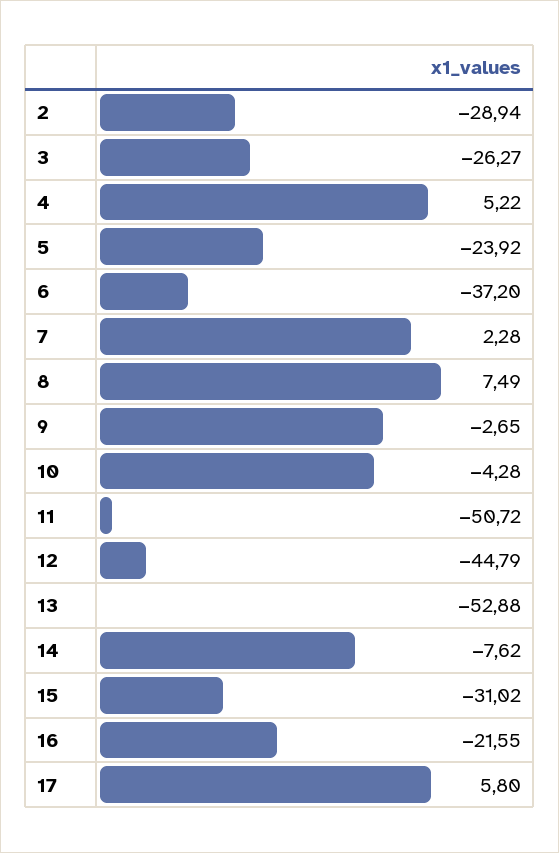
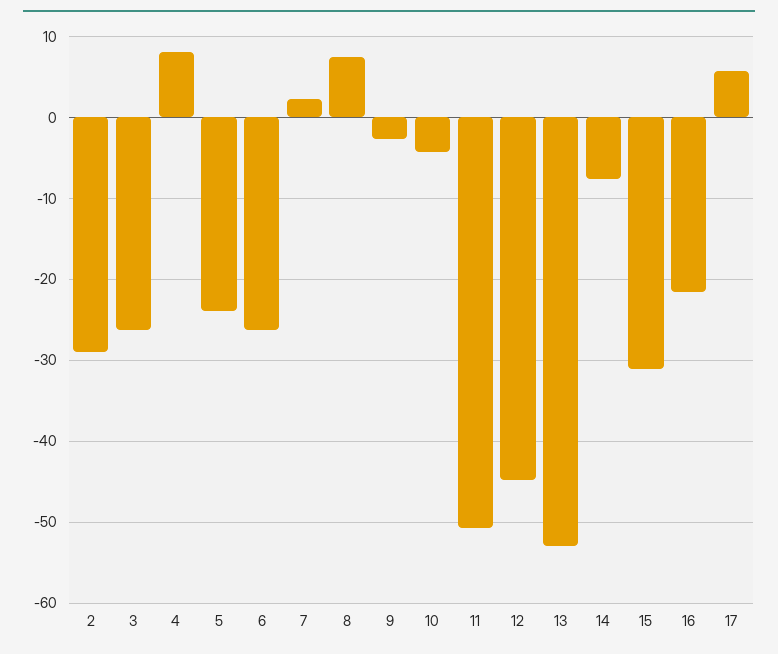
  {
    "2": -28.94,
    "3": -26.27,
-   "4": 5.22,
+   "4": 8,
    "5": -23.92,
-   "6": -37.2,
+   "6": -26,
    "7": 2.28,
    "8": 7.49,
    "9": -2.65,
    "10": -4.28,
    "11": -50.72,
    "12": -44.79,
    "13": -52.88,
    "14": -7.62,
    "15": -31.02,
    "16": -21.55,
    "17": 5.8
  }

